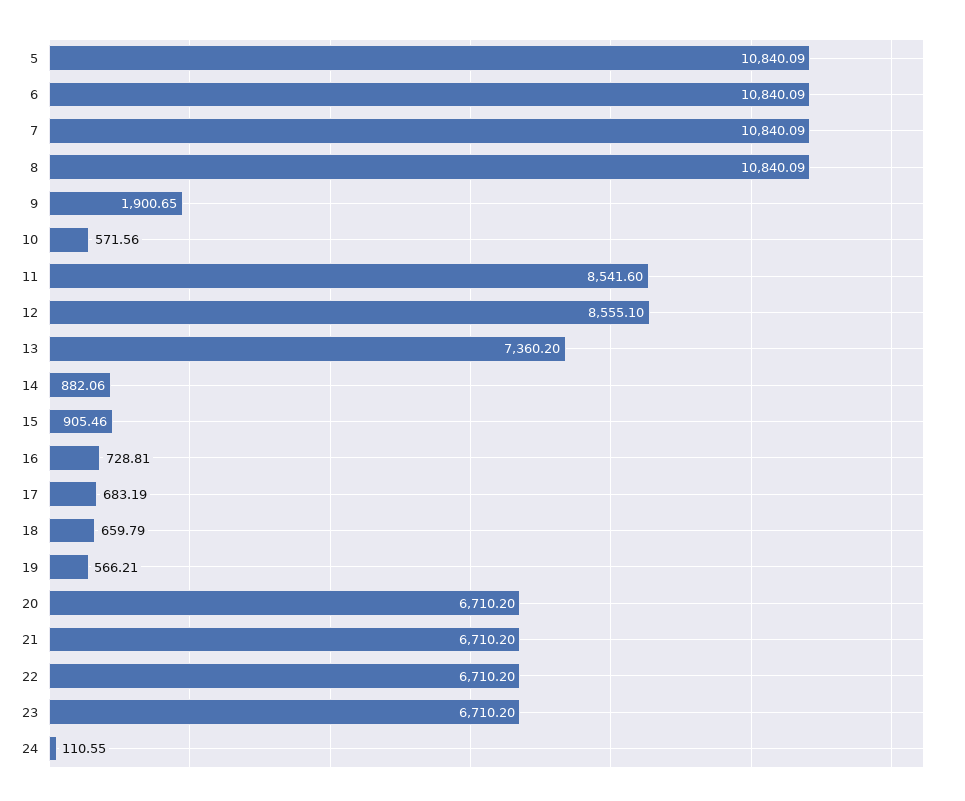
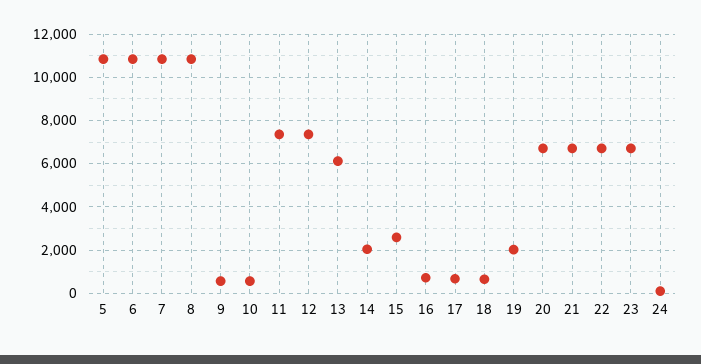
  {
    "5": 10840.09,
    "6": 10840.09,
    "7": 10840.09,
    "8": 10840.09,
-   "9": 1900.65,
+   "9": 500,
    "10": 571.56,
-   "11": 8541.6,
+   "11": 7500,
-   "12": 8555.1,
+   "12": 7500,
-   "13": 7360.2,
+   "13": 6000,
-   "14": 882.06,
+   "14": 2000,
-   "15": 905.46,
+   "15": 2500,
    "16": 728.81,
    "17": 683.19,
    "18": 659.79,
-   "19": 566.21,
+   "19": 2000,
    "20": 6710.2,
    "21": 6710.2,
    "22": 6710.2,
    "23": 6710.2,
    "24": 110.55
  }

